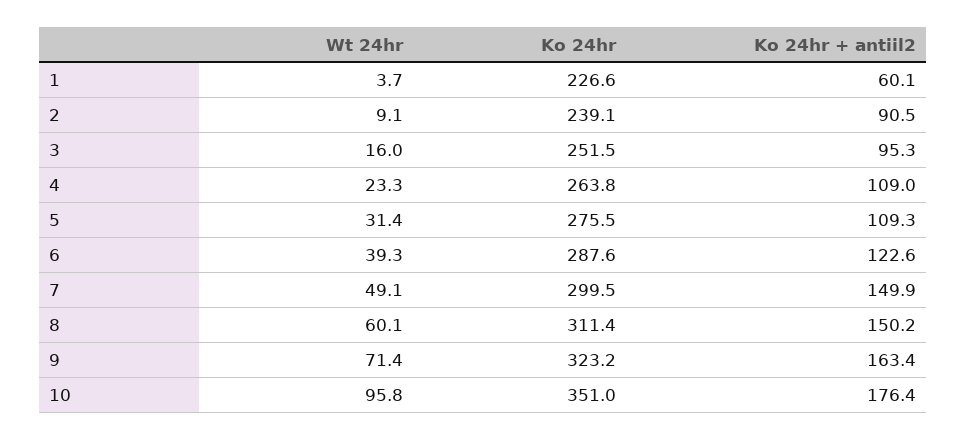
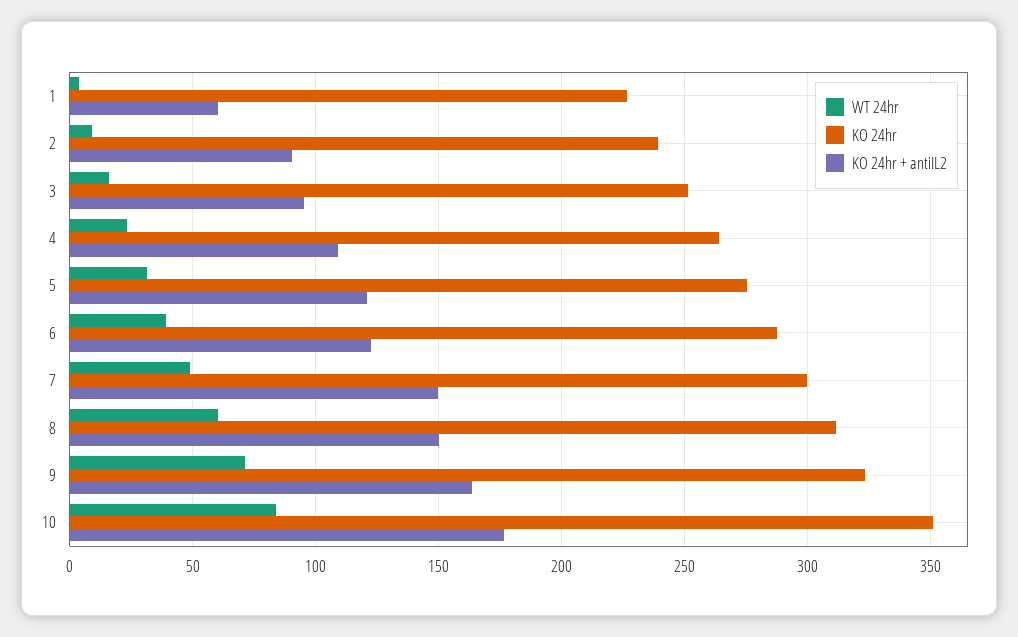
  {
    "Wt 24hr": {
      "1": 3.7,
      "2": 9.1,
      "3": 16,
      "4": 23.3,
      "5": 31.4,
      "6": 39.3,
      "7": 49.1,
      "8": 60.1,
      "9": 71.4,
-     "10": 95.8
+     "10": 85
    },
    "Ko 24hr": {
      "1": 226.6,
      "2": 239.1,
      "3": 251.5,
      "4": 263.8,
      "5": 275.5,
      "6": 287.6,
      "7": 299.5,
      "8": 311.4,
      "9": 323.2,
      "10": 351
    },
    "Ko 24hr + antiil2": {
      "1": 60.1,
      "2": 90.5,
      "3": 95.3,
      "4": 109,
-     "5": 109.3,
+     "5": 120,
      "6": 122.6,
      "7": 149.9,
      "8": 150.2,
      "9": 163.4,
      "10": 176.4
    }
  }

